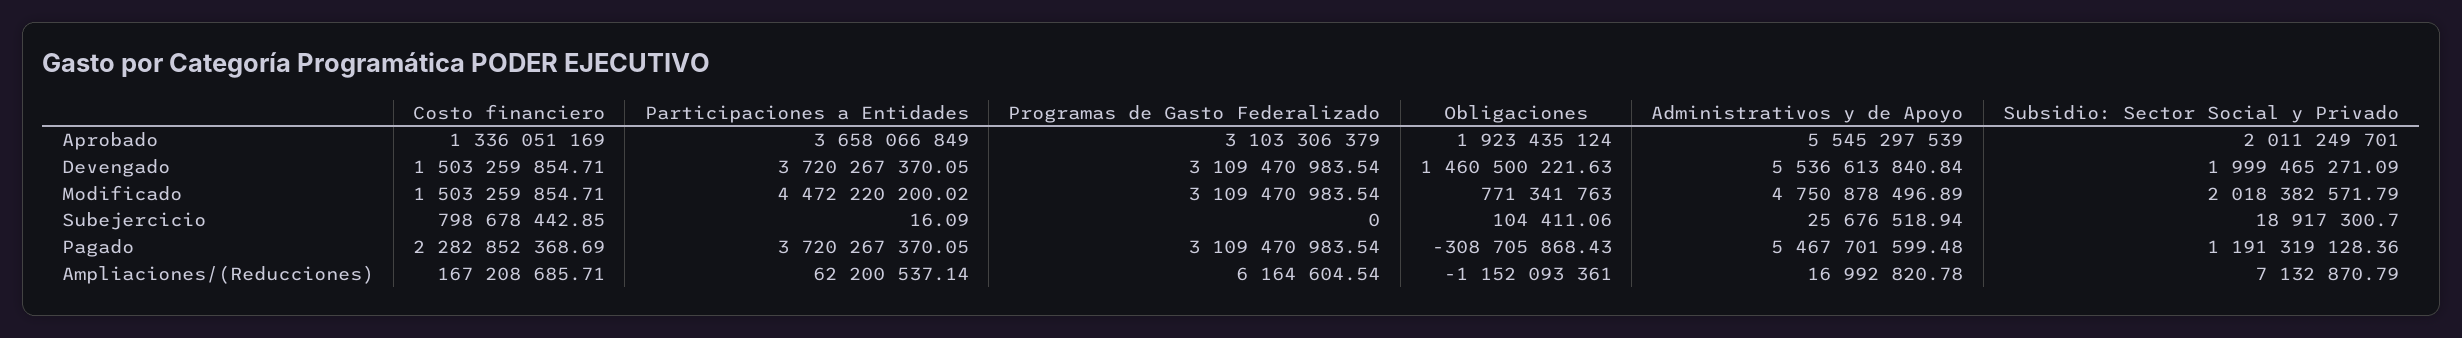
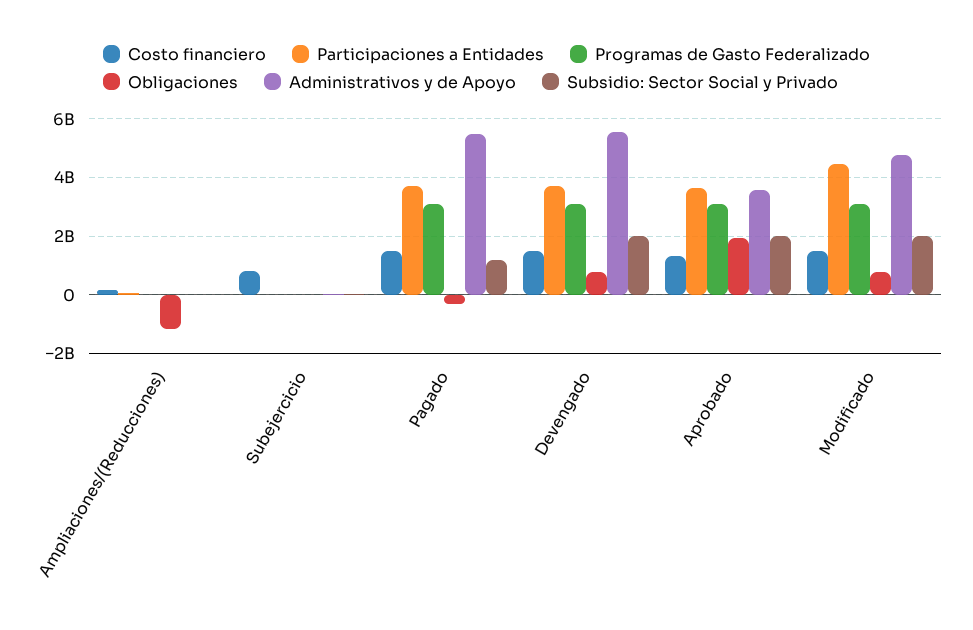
  {
    "Costo financiero": {
      "Aprobado": 1336051169,
      "Devengado": 1503259854.71,
      "Modificado": 1503259854.71,
      "Subejercicio": 798678442.85,
-     "Pagado": 2282852368.69,
+     "Pagado": 1500000000,
      "Ampliaciones/(Reducciones)": 167208685.71
    },
    "Participaciones a Entidades": {
      "Aprobado": 3658066849,
      "Devengado": 3720267370.05,
      "Modificado": 4472220200.02,
      "Subejercicio": 16.09,
      "Pagado": 3720267370.05,
      "Ampliaciones/(Reducciones)": 62200537.14
    },
    "Programas de Gasto Federalizado": {
      "Aprobado": 3103306379,
      "Devengado": 3109470983.54,
      "Modificado": 3109470983.54,
      "Subejercicio": 0,
      "Pagado": 3109470983.54,
      "Ampliaciones/(Reducciones)": 6164604.54
    },
    "Obligaciones": {
      "Aprobado": 1923435124,
-     "Devengado": 1460500221.63,
+     "Devengado": 750000000,
      "Modificado": 771341763,
      "Subejercicio": 104411.06,
      "Pagado": -308705868.43,
      "Ampliaciones/(Reducciones)": -1152093361
    },
    "Administrativos y de Apoyo": {
-     "Aprobado": 5545297539,
+     "Aprobado": 3500000000,
      "Devengado": 5536613840.84,
      "Modificado": 4750878496.89,
      "Subejercicio": 25676518.94,
      "Pagado": 5467701599.48,
      "Ampliaciones/(Reducciones)": 16992820.78
    },
    "Subsidio: Sector Social y Privado": {
      "Aprobado": 2011249701,
      "Devengado": 1999465271.09,
      "Modificado": 2018382571.79,
      "Subejercicio": 18917300.7,
      "Pagado": 1191319128.36,
      "Ampliaciones/(Reducciones)": 7132870.79
    }
  }

